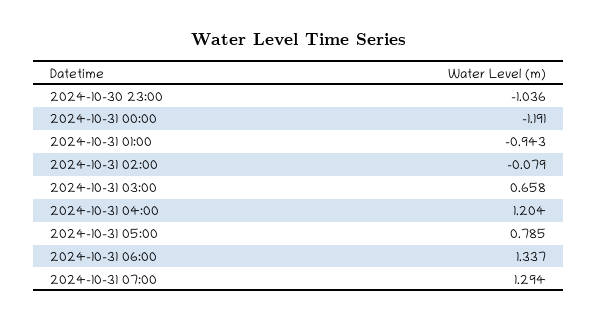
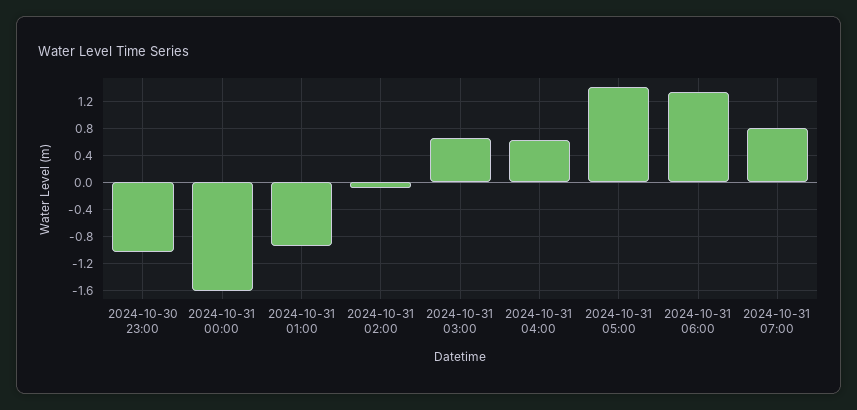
  {
    "2024-10-30 23:00": -1.036,
-   "2024-10-31 00:00": -1.191,
+   "2024-10-31 00:00": -1.6,
    "2024-10-31 01:00": -0.943,
    "2024-10-31 02:00": -0.079,
    "2024-10-31 03:00": 0.658,
-   "2024-10-31 04:00": 1.204,
+   "2024-10-31 04:00": 0.6,
-   "2024-10-31 05:00": 0.785,
+   "2024-10-31 05:00": 1.4,
    "2024-10-31 06:00": 1.337,
-   "2024-10-31 07:00": 1.294
+   "2024-10-31 07:00": 0.8
  }

